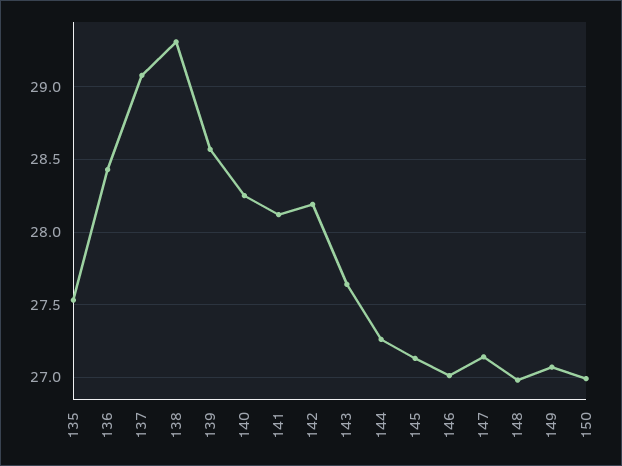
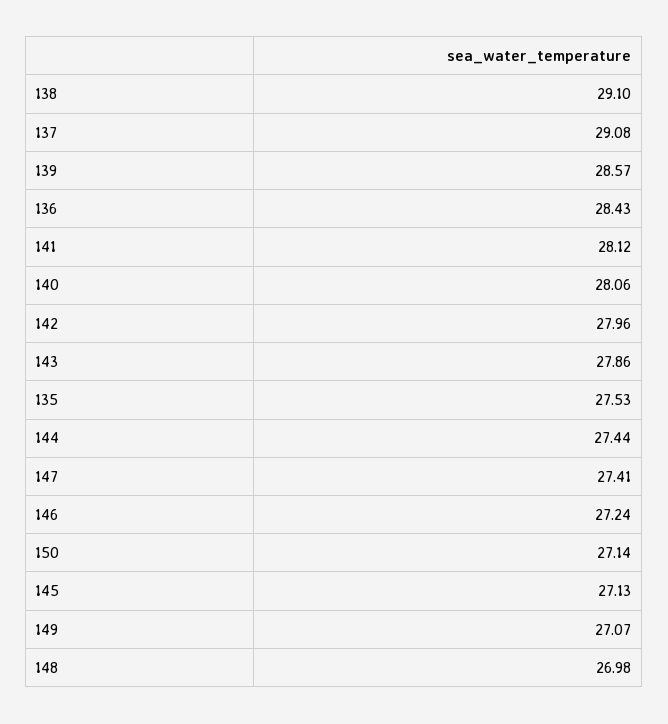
  {
    "135": 27.53,
    "136": 28.43,
    "137": 29.08,
-   "138": 29.3,
+   "138": 29.1,
    "139": 28.57,
-   "140": 28.25,
+   "140": 28.06,
    "141": 28.12,
-   "142": 28.2,
+   "142": 27.96,
-   "143": 27.65,
+   "143": 27.86,
-   "144": 27.25,
+   "144": 27.44,
    "145": 27.13,
-   "146": 27,
+   "146": 27.24,
-   "147": 27.15,
+   "147": 27.41,
    "148": 26.98,
    "149": 27.07,
-   "150": 27
+   "150": 27.14
  }

